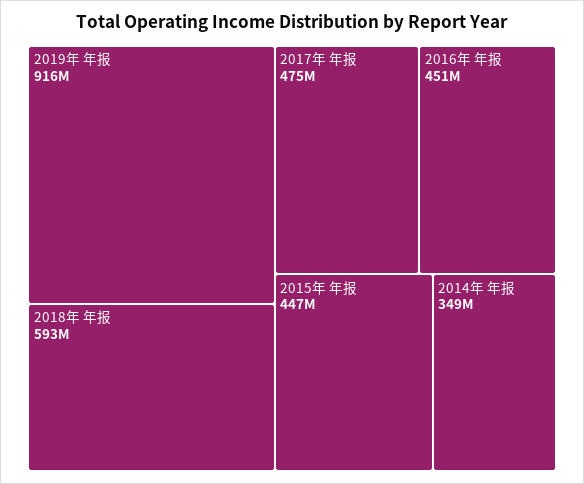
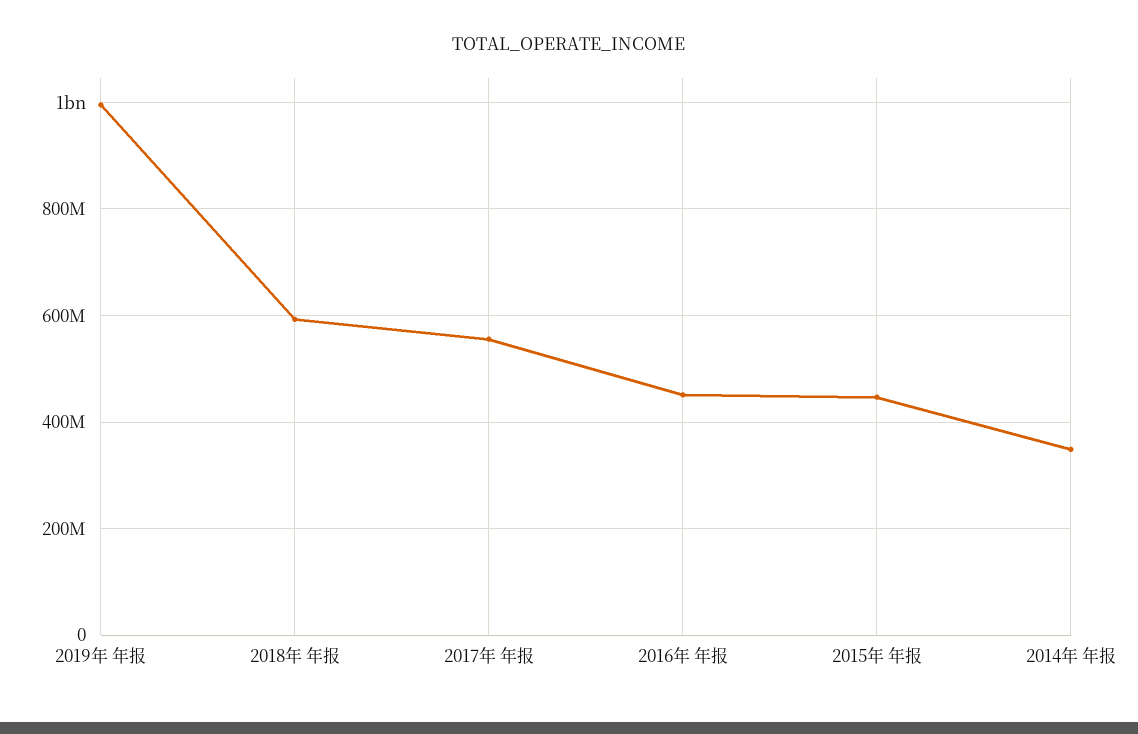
  {
-   "2019年 年报": 916000000,
+   "2019年 年报": 1000000000,
    "2018年 年报": 593000000,
-   "2017年 年报": 475000000,
+   "2017年 年报": 560000000,
    "2016年 年报": 451000000,
    "2015年 年报": 447000000,
    "2014年 年报": 349000000
  }

